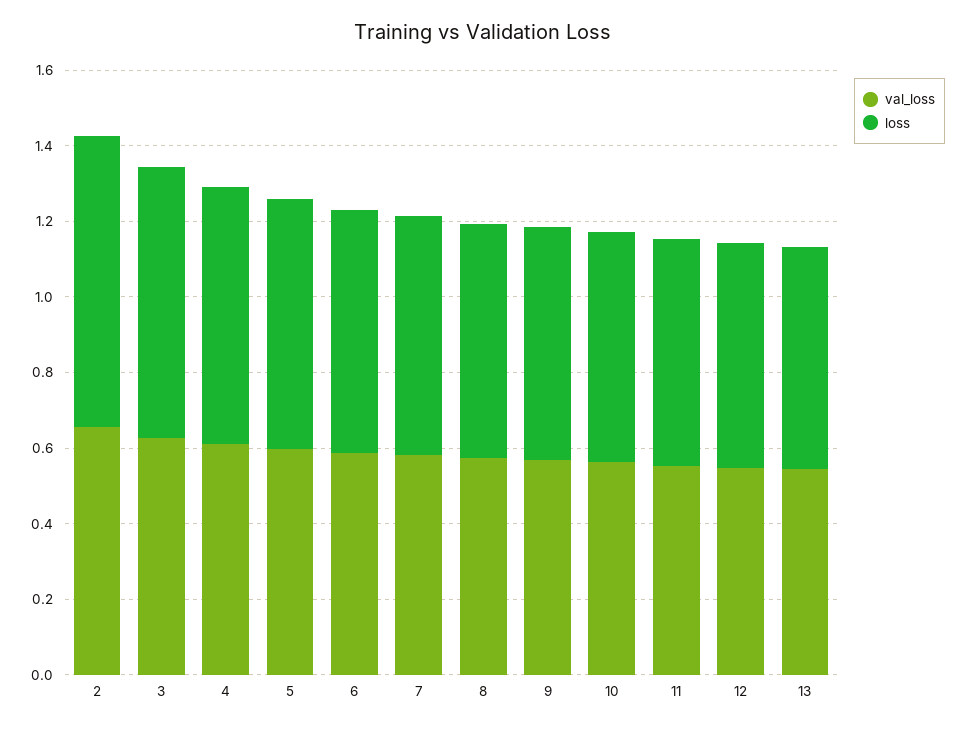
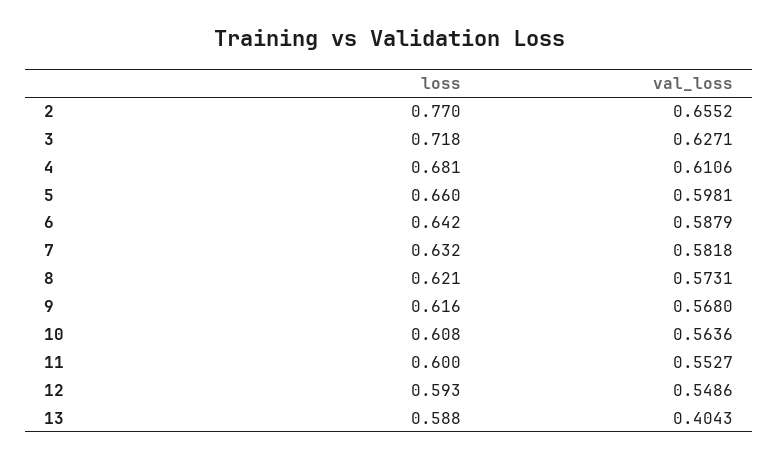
  {
    "val_loss": {
      "2": 0.6552,
      "3": 0.6271,
      "4": 0.6106,
      "5": 0.5981,
      "6": 0.5879,
      "7": 0.5818,
      "8": 0.5731,
      "9": 0.568,
      "10": 0.5636,
      "11": 0.5527,
      "12": 0.5486,
-     "13": 0.55
+     "13": 0.4043
    },
    "loss": {
      "2": 0.77,
      "3": 0.718,
      "4": 0.681,
      "5": 0.66,
      "6": 0.642,
      "7": 0.632,
      "8": 0.621,
      "9": 0.616,
      "10": 0.608,
      "11": 0.6,
      "12": 0.593,
      "13": 0.588
    }
  }

